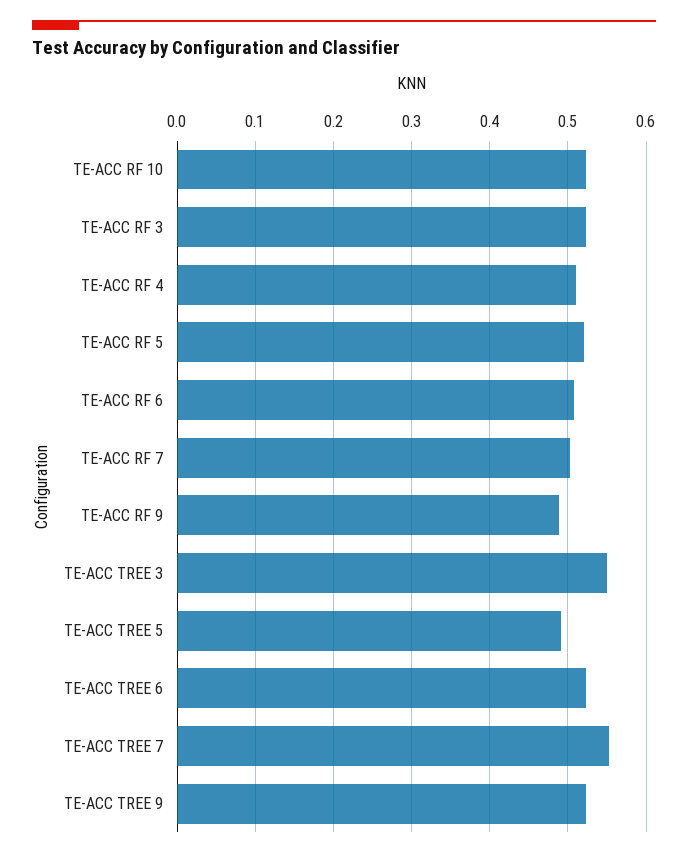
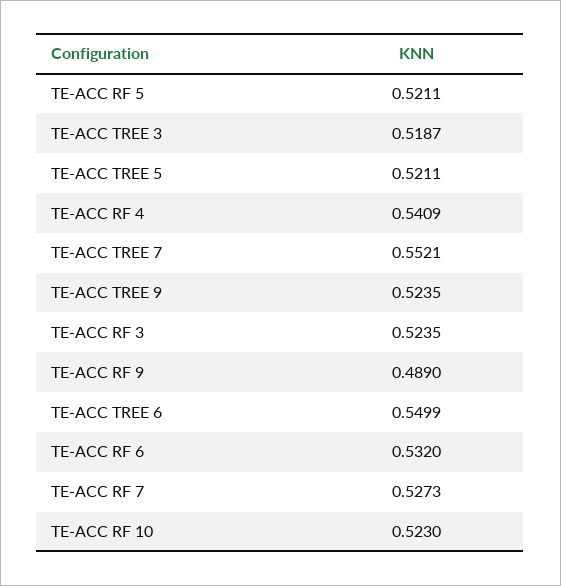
  {
    "TE-ACC RF 10": 0.523,
    "TE-ACC RF 3": 0.5235,
-   "TE-ACC RF 4": 0.51,
+   "TE-ACC RF 4": 0.5409,
    "TE-ACC RF 5": 0.5211,
-   "TE-ACC RF 6": 0.51,
+   "TE-ACC RF 6": 0.532,
-   "TE-ACC RF 7": 0.5,
+   "TE-ACC RF 7": 0.5273,
    "TE-ACC RF 9": 0.489,
-   "TE-ACC TREE 3": 0.55,
+   "TE-ACC TREE 3": 0.5187,
-   "TE-ACC TREE 5": 0.49,
+   "TE-ACC TREE 5": 0.5211,
-   "TE-ACC TREE 6": 0.52,
+   "TE-ACC TREE 6": 0.5499,
    "TE-ACC TREE 7": 0.5521,
    "TE-ACC TREE 9": 0.5235
  }

